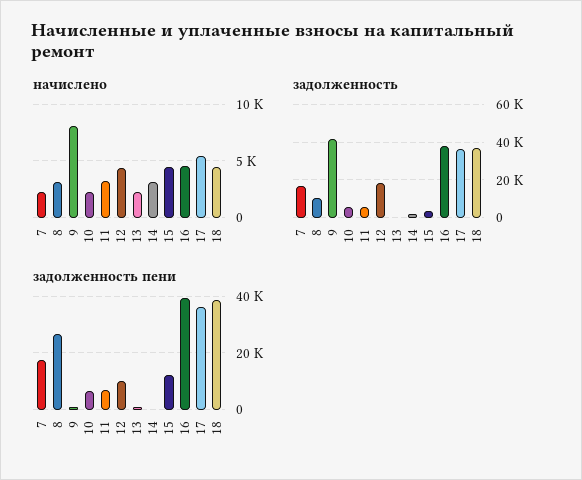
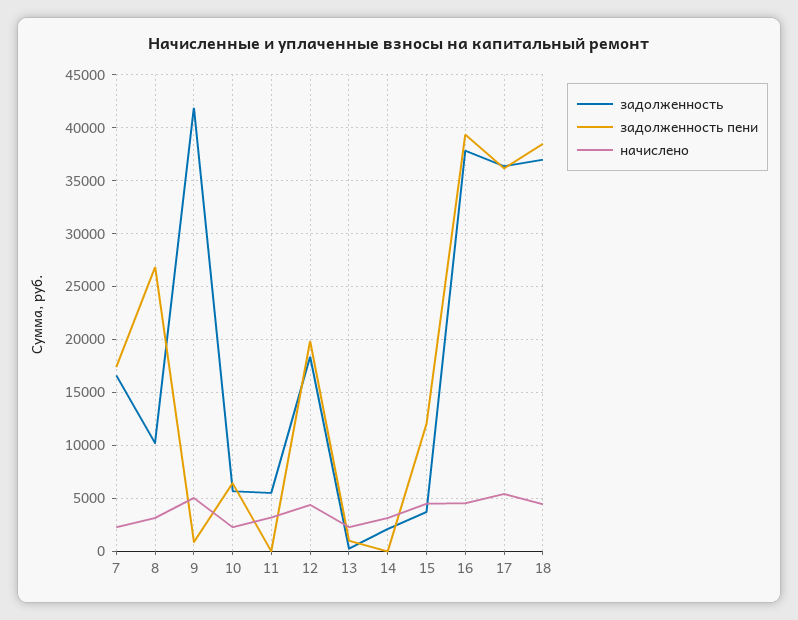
  {
    "начислено": {
      "7": 2000,
      "8": 3000,
-     "9": 8000,
+     "9": 5000,
      "10": 2000,
      "11": 3000,
      "12": 4000,
      "13": 2000,
      "14": 3000,
      "15": 5000,
      "16": 5000,
      "17": 5000,
      "18": 4000
    },
    "задолженность": {
      "7": 17000,
      "8": 10000,
      "9": 42000,
      "10": 6000,
      "11": 6000,
      "12": 18000,
      "13": 0,
      "14": 2000,
      "15": 4000,
      "16": 38000,
      "17": 36000,
      "18": 37000
    },
    "задолженность пени": {
      "7": 17000,
      "8": 27000,
      "9": 1000,
      "10": 6000,
-     "11": 7500,
+     "11": 0,
-     "12": 10000,
+     "12": 20000,
      "13": 1000,
      "14": 0,
      "15": 12000,
      "16": 39000,
      "17": 36000,
      "18": 38000
    }
  }

